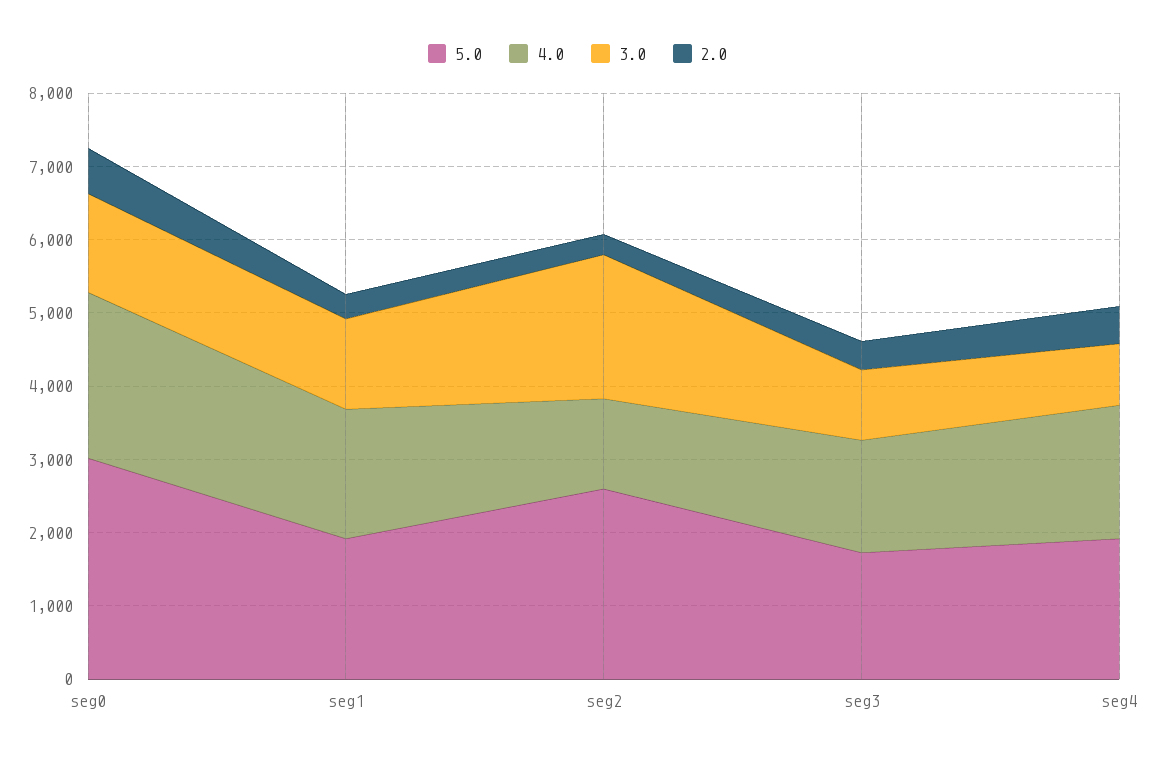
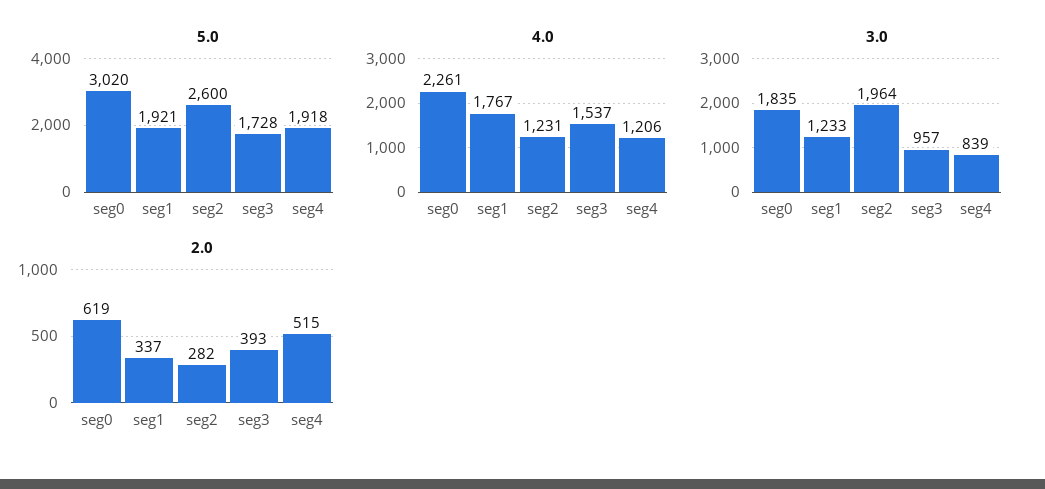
  {
    "5.0": {
      "seg0": 3020,
      "seg1": 1921,
      "seg2": 2600,
      "seg3": 1728,
      "seg4": 1918
    },
    "4.0": {
      "seg0": 2261,
      "seg1": 1767,
      "seg2": 1231,
      "seg3": 1537,
-     "seg4": 1800
+     "seg4": 1206
    },
    "3.0": {
-     "seg0": 1400,
+     "seg0": 1835,
      "seg1": 1233,
      "seg2": 1964,
      "seg3": 957,
      "seg4": 839
    },
    "2.0": {
      "seg0": 619,
      "seg1": 337,
      "seg2": 282,
      "seg3": 393,
      "seg4": 515
    }
  }

